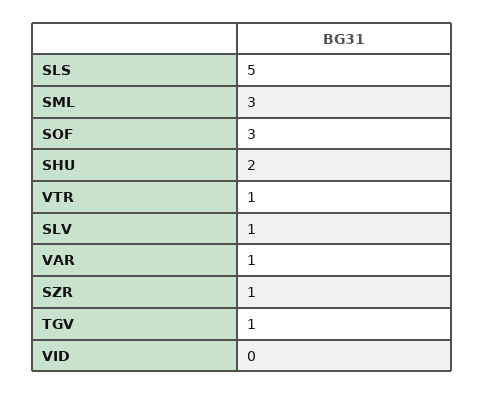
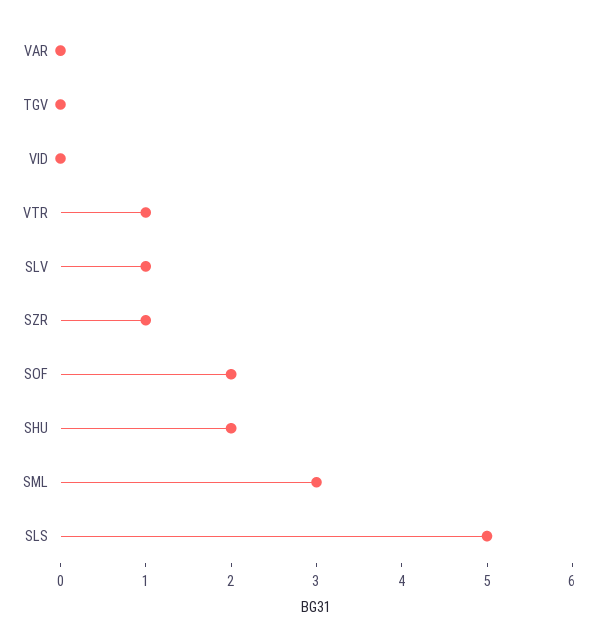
  {
    "SLS": 5,
    "SML": 3,
-   "SOF": 3,
+   "SOF": 2,
    "SHU": 2,
    "VTR": 1,
    "SLV": 1,
-   "VAR": 1,
+   "VAR": 0,
    "SZR": 1,
-   "TGV": 1,
+   "TGV": 0,
    "VID": 0
  }

